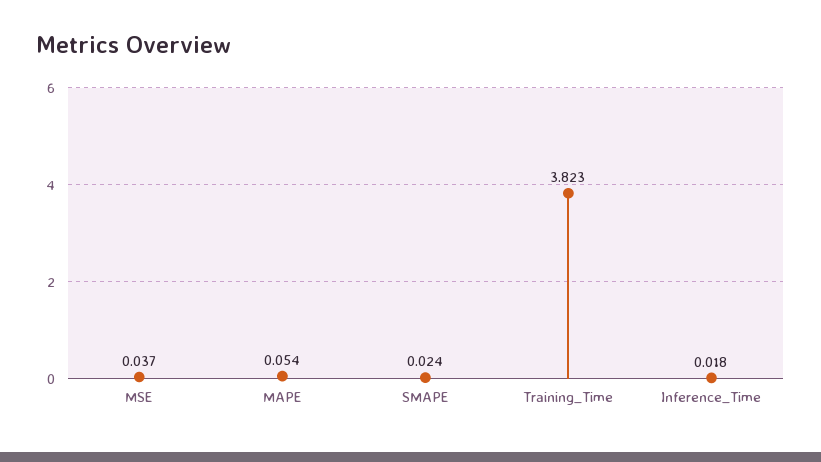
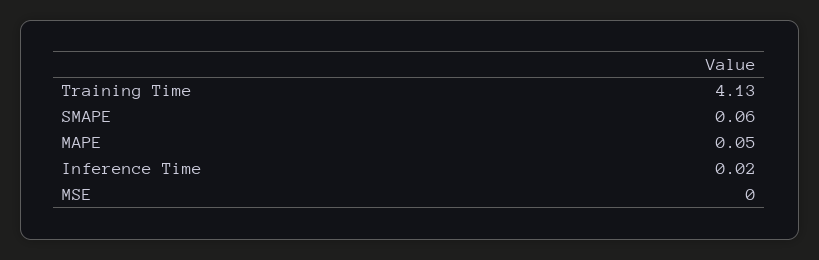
  {
-   "MSE": 0.037,
+   "MSE": 0,
    "MAPE": 0.054,
-   "SMAPE": 0.024,
+   "SMAPE": 0.06,
-   "Training_Time": 3.823,
+   "Training_Time": 4.13,
    "Inference_Time": 0.018
  }

